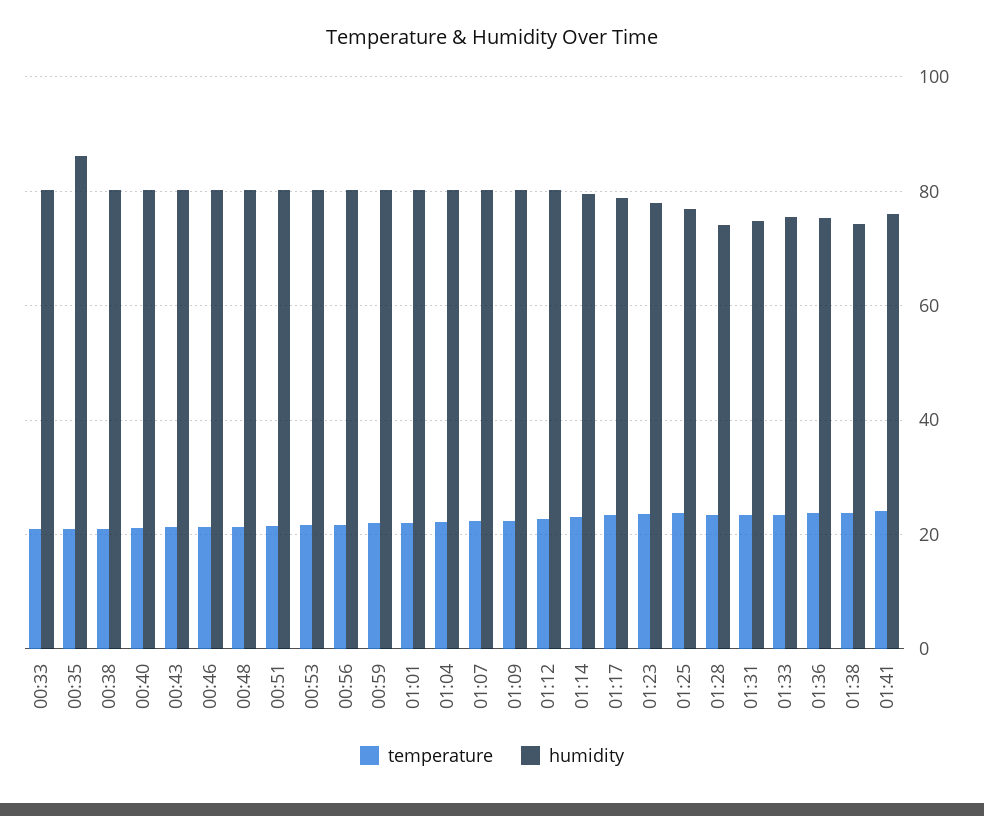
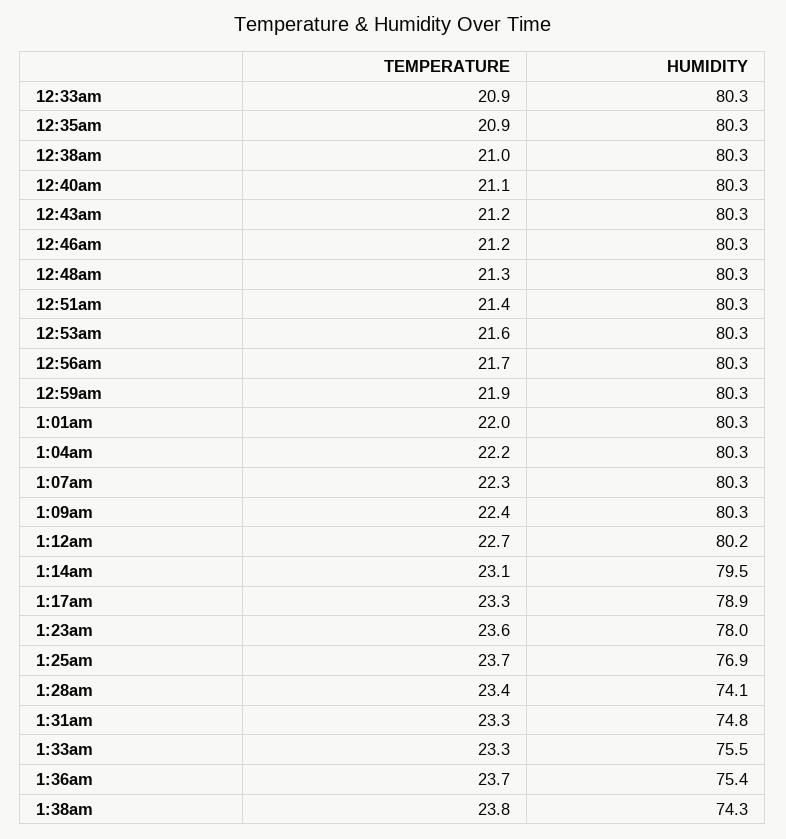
  {
    "temperature": {
      "00:33": 20.9,
      "00:35": 20.9,
      "00:38": 21,
      "00:40": 21.1,
      "00:43": 21.2,
      "00:46": 21.2,
      "00:48": 21.3,
      "00:51": 21.4,
      "00:53": 21.6,
      "00:56": 21.7,
      "00:59": 21.9,
      "01:01": 22,
      "01:04": 22.2,
      "01:07": 22.3,
      "01:09": 22.4,
      "01:12": 22.7,
      "01:14": 23.1,
      "01:17": 23.3,
      "01:23": 23.6,
      "01:25": 23.7,
      "01:28": 23.4,
      "01:31": 23.3,
      "01:33": 23.3,
      "01:36": 23.7,
-     "01:38": 23.8,
+     "01:38": 23.8
-     "01:41": 24
    },
    "humidity": {
      "00:33": 80.3,
-     "00:35": 86,
+     "00:35": 80.3,
      "00:38": 80.3,
      "00:40": 80.3,
      "00:43": 80.3,
      "00:46": 80.3,
      "00:48": 80.3,
      "00:51": 80.3,
      "00:53": 80.3,
      "00:56": 80.3,
      "00:59": 80.3,
      "01:01": 80.3,
      "01:04": 80.3,
      "01:07": 80.3,
      "01:09": 80.3,
      "01:12": 80.2,
      "01:14": 79.5,
      "01:17": 78.9,
      "01:23": 78,
      "01:25": 76.9,
      "01:28": 74.1,
      "01:31": 74.8,
      "01:33": 75.5,
      "01:36": 75.4,
-     "01:38": 74.3,
+     "01:38": 74.3
-     "01:41": 76
    }
  }

